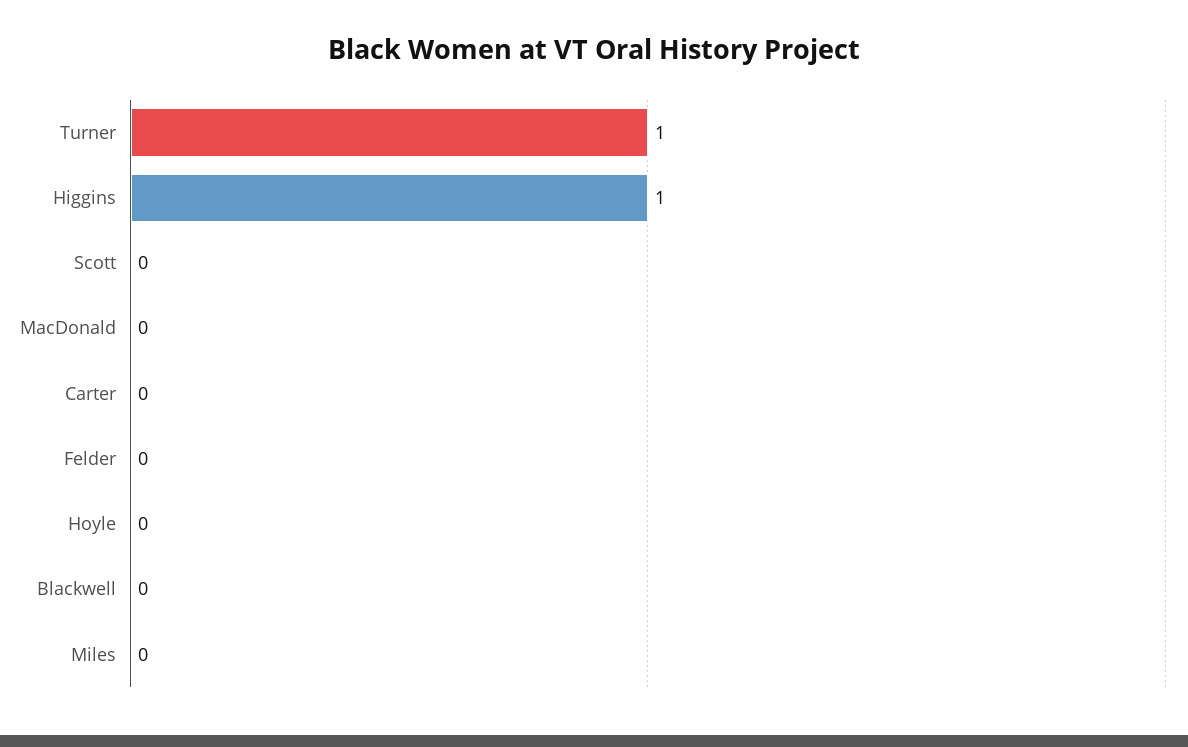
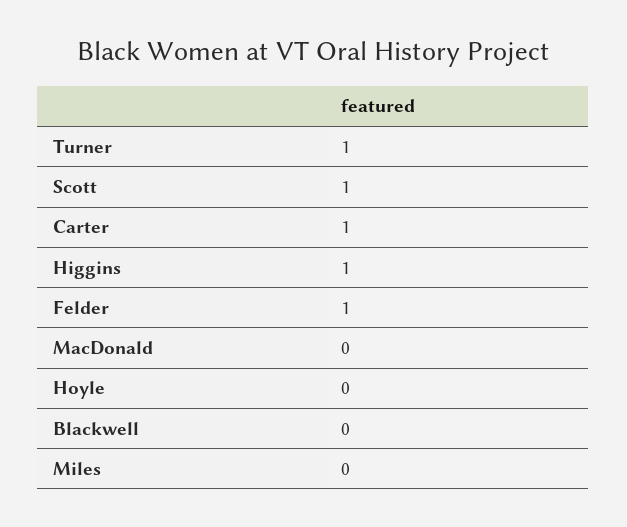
  {
    "Turner": 1,
    "Higgins": 1,
-   "Scott": 0,
+   "Scott": 1,
    "MacDonald": 0,
-   "Carter": 0,
+   "Carter": 1,
-   "Felder": 0,
+   "Felder": 1,
    "Hoyle": 0,
    "Blackwell": 0,
    "Miles": 0
  }

